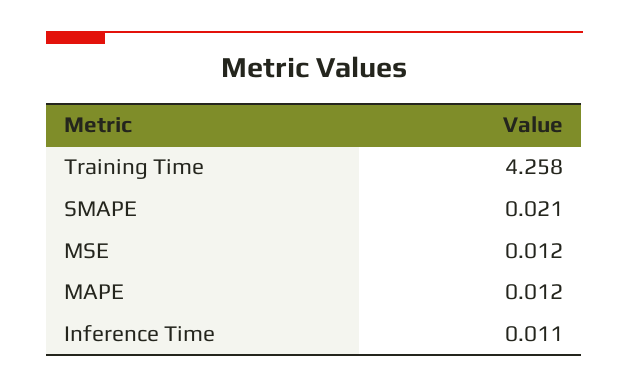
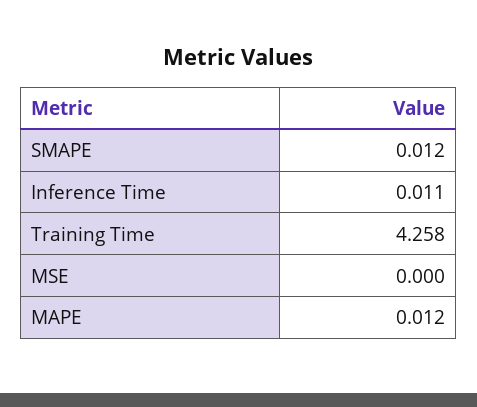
  {
    "Training Time": 4.258,
-   "SMAPE": 0.021,
+   "SMAPE": 0.012,
-   "MSE": 0.012,
+   "MSE": 0,
    "MAPE": 0.012,
    "Inference Time": 0.011
  }

